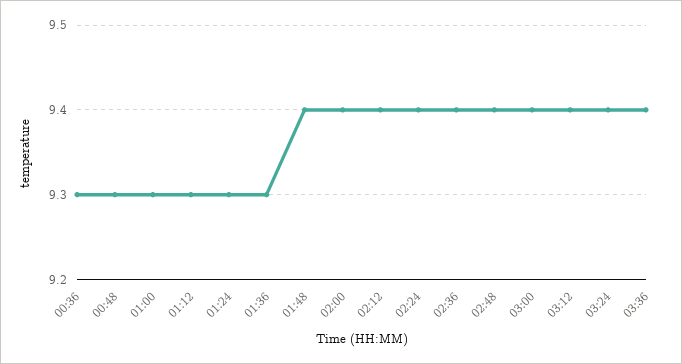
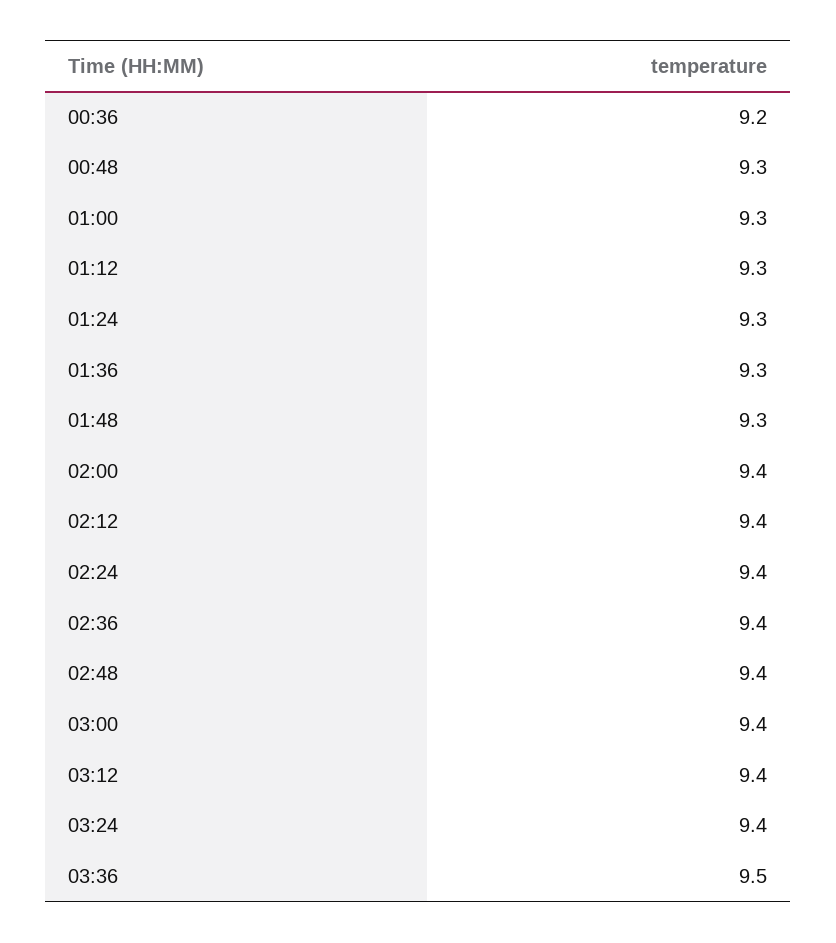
  {
-   "00:36": 9.3,
+   "00:36": 9.2,
    "00:48": 9.3,
    "01:00": 9.3,
    "01:12": 9.3,
    "01:24": 9.3,
    "01:36": 9.3,
-   "01:48": 9.4,
+   "01:48": 9.3,
    "02:00": 9.4,
    "02:12": 9.4,
    "02:24": 9.4,
    "02:36": 9.4,
    "02:48": 9.4,
    "03:00": 9.4,
    "03:12": 9.4,
    "03:24": 9.4,
-   "03:36": 9.4
+   "03:36": 9.5
  }

